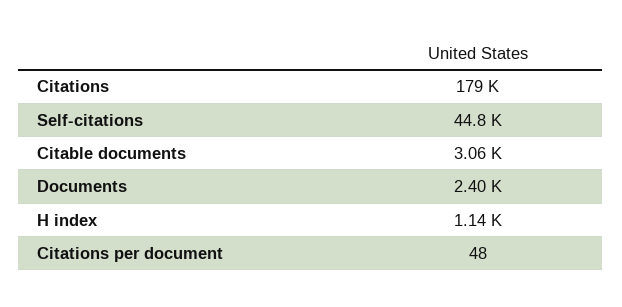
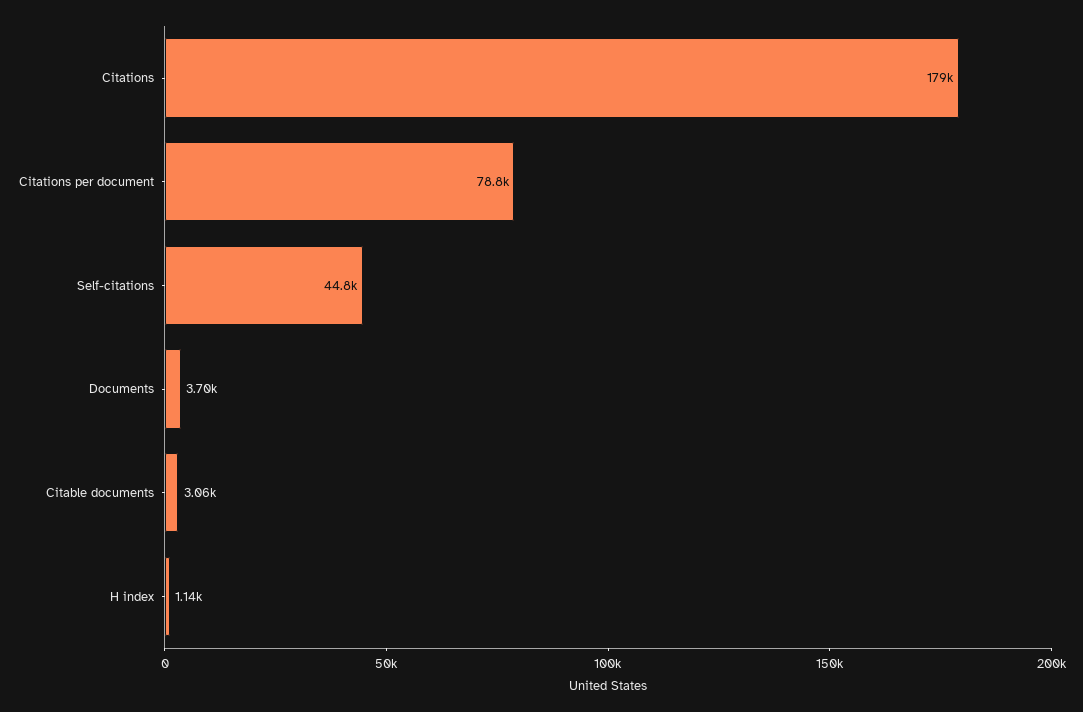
  {
    "Citations": 179000,
    "Self-citations": 44800,
    "Citable documents": 3060,
-   "Documents": 2400,
+   "Documents": 3700,
    "H index": 1140,
-   "Citations per document": 48
+   "Citations per document": 78800
  }

